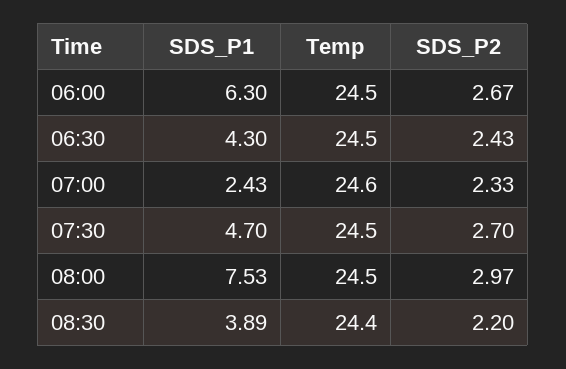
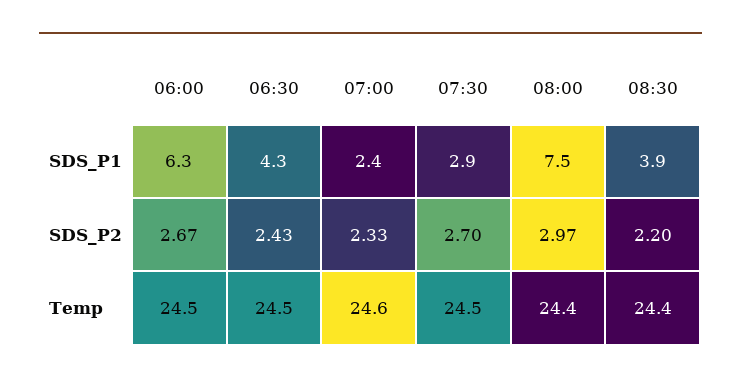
  {
    "SDS_P1": {
      "06:00": 6.3,
      "06:30": 4.3,
      "07:00": 2.43,
-     "07:30": 4.7,
+     "07:30": 2.9,
      "08:00": 7.53,
      "08:30": 3.89
    },
    "Temp": {
      "06:00": 24.5,
      "06:30": 24.5,
      "07:00": 24.6,
      "07:30": 24.5,
-     "08:00": 24.5,
+     "08:00": 24.4,
      "08:30": 24.4
    },
    "SDS_P2": {
      "06:00": 2.67,
      "06:30": 2.43,
      "07:00": 2.33,
      "07:30": 2.7,
      "08:00": 2.97,
      "08:30": 2.2
    }
  }

